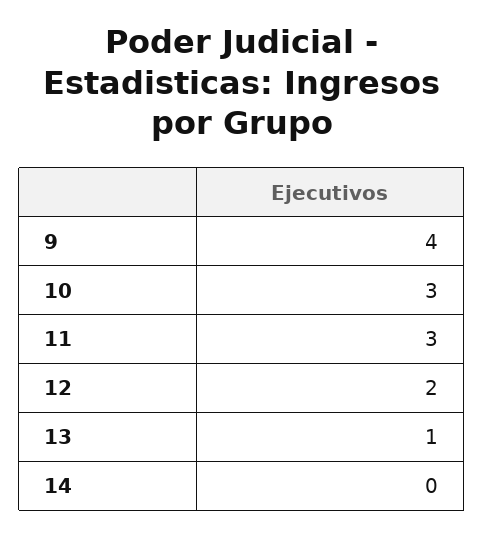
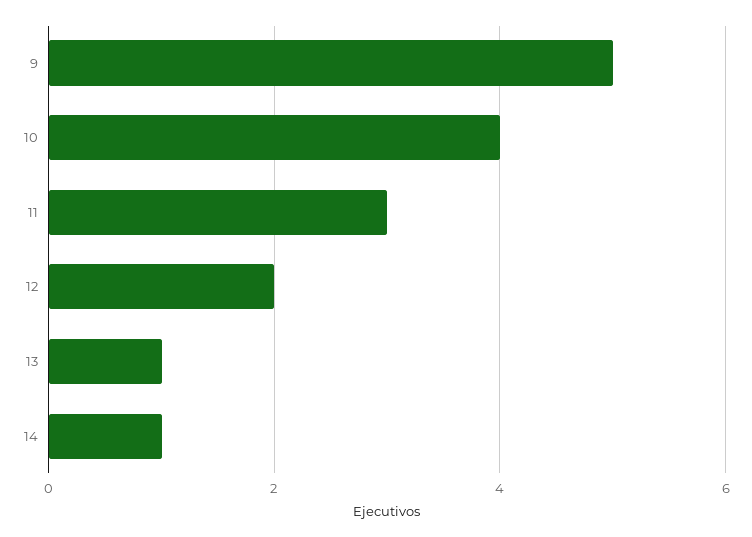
  {
-   "9": 4,
+   "9": 5,
-   "10": 3,
+   "10": 4,
    "11": 3,
    "12": 2,
    "13": 1,
-   "14": 0
+   "14": 1
  }

